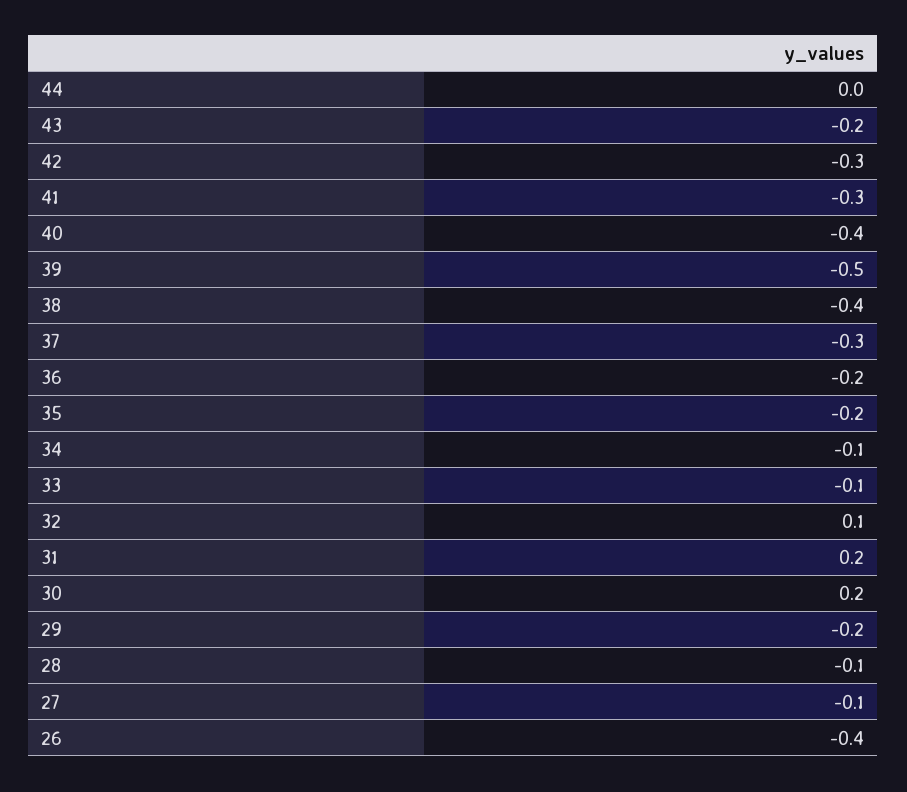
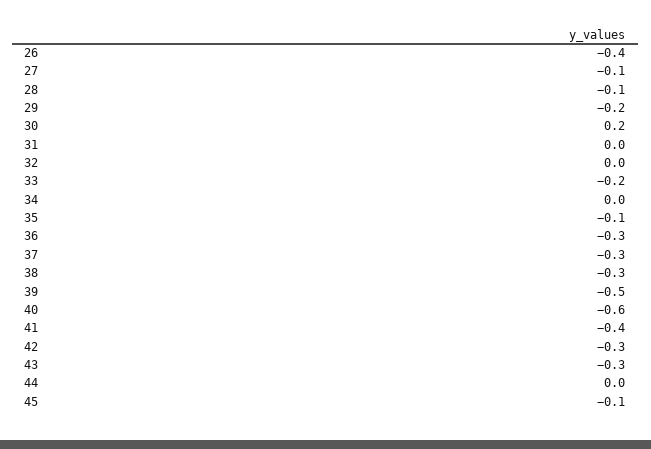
  {
    "44": 0,
-   "43": -0.2,
+   "43": -0.3,
    "42": -0.3,
-   "41": -0.3,
+   "41": -0.4,
-   "40": -0.4,
+   "40": -0.6,
    "39": -0.5,
-   "38": -0.4,
+   "38": -0.3,
    "37": -0.3,
-   "36": -0.2,
+   "36": -0.3,
-   "35": -0.2,
+   "35": -0.1,
-   "34": -0.1,
+   "34": 0,
-   "33": -0.1,
+   "33": -0.2,
-   "32": 0.1,
+   "32": 0,
-   "31": 0.2,
+   "31": 0,
    "30": 0.2,
    "29": -0.2,
    "28": -0.1,
    "27": -0.1,
-   "26": -0.4
+   "26": -0.4,
+   "45": -0.1
  }

